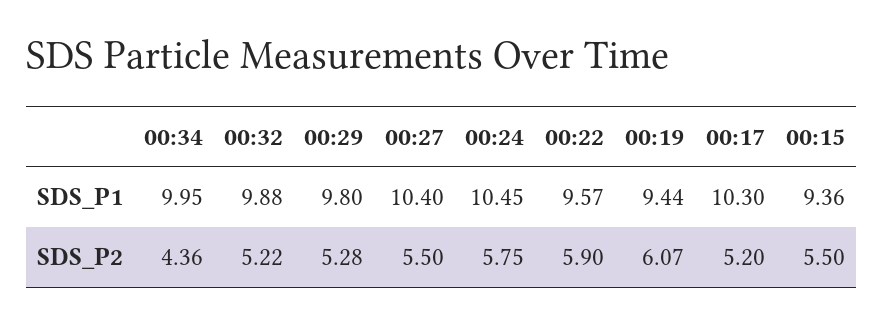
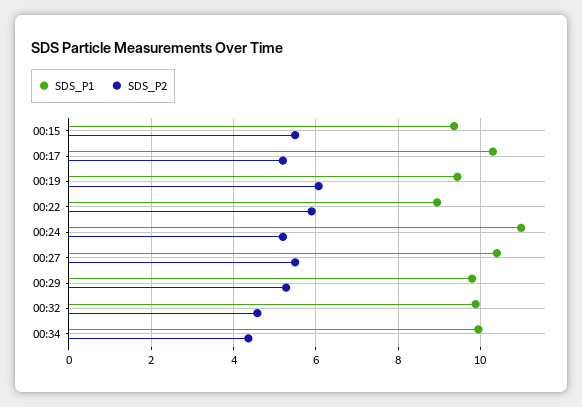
  {
    "SDS_P1": {
      "00:34": 9.95,
      "00:32": 9.88,
      "00:29": 9.8,
      "00:27": 10.4,
-     "00:24": 10.45,
+     "00:24": 11,
-     "00:22": 9.57,
+     "00:22": 9,
      "00:19": 9.44,
      "00:17": 10.3,
      "00:15": 9.36
    },
    "SDS_P2": {
      "00:34": 4.36,
-     "00:32": 5.22,
+     "00:32": 4.6,
      "00:29": 5.28,
      "00:27": 5.5,
-     "00:24": 5.75,
+     "00:24": 5.2,
      "00:22": 5.9,
      "00:19": 6.07,
      "00:17": 5.2,
      "00:15": 5.5
    }
  }

